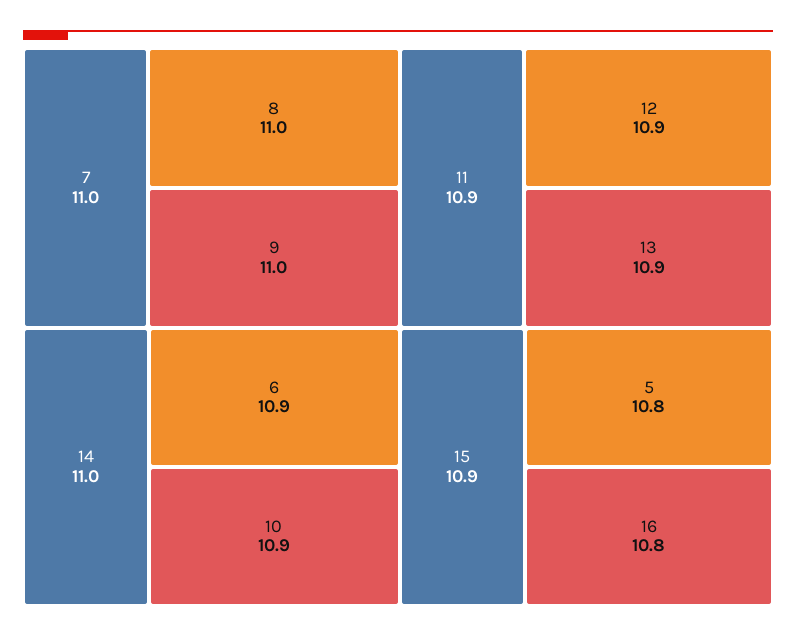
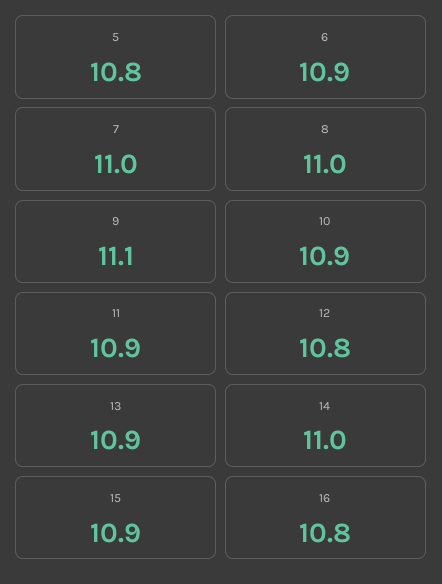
  {
    "7": 11,
    "8": 11,
-   "9": 11,
+   "9": 11.1,
    "14": 11,
    "6": 10.9,
    "10": 10.9,
    "11": 10.9,
-   "12": 10.9,
+   "12": 10.8,
    "13": 10.9,
    "15": 10.9,
    "5": 10.8,
    "16": 10.8
  }

